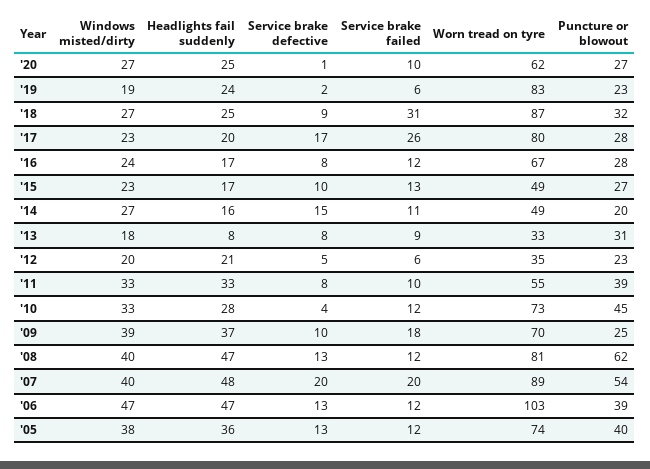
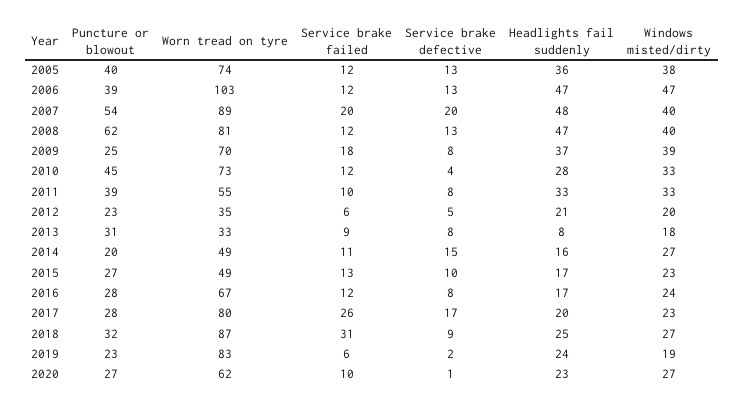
  {
    "Windows misted/dirty": {
      "'20": 27,
      "'19": 19,
      "'18": 27,
      "'17": 23,
      "'16": 24,
      "'15": 23,
      "'14": 27,
      "'13": 18,
      "'12": 20,
      "'11": 33,
      "'10": 33,
      "'09": 39,
      "'08": 40,
      "'07": 40,
      "'06": 47,
      "'05": 38
    },
    "Headlights fail suddenly": {
-     "'20": 25,
+     "'20": 23,
      "'19": 24,
      "'18": 25,
      "'17": 20,
      "'16": 17,
      "'15": 17,
      "'14": 16,
      "'13": 8,
      "'12": 21,
      "'11": 33,
      "'10": 28,
      "'09": 37,
      "'08": 47,
      "'07": 48,
      "'06": 47,
      "'05": 36
    },
    "Service brake defective": {
      "'20": 1,
      "'19": 2,
      "'18": 9,
      "'17": 17,
      "'16": 8,
      "'15": 10,
      "'14": 15,
      "'13": 8,
      "'12": 5,
      "'11": 8,
      "'10": 4,
-     "'09": 10,
+     "'09": 8,
      "'08": 13,
      "'07": 20,
      "'06": 13,
      "'05": 13
    },
    "Service brake failed": {
      "'20": 10,
      "'19": 6,
      "'18": 31,
      "'17": 26,
      "'16": 12,
      "'15": 13,
      "'14": 11,
      "'13": 9,
      "'12": 6,
      "'11": 10,
      "'10": 12,
      "'09": 18,
      "'08": 12,
      "'07": 20,
      "'06": 12,
      "'05": 12
    },
    "Worn tread on tyre": {
      "'20": 62,
      "'19": 83,
      "'18": 87,
      "'17": 80,
      "'16": 67,
      "'15": 49,
      "'14": 49,
      "'13": 33,
      "'12": 35,
      "'11": 55,
      "'10": 73,
      "'09": 70,
      "'08": 81,
      "'07": 89,
      "'06": 103,
      "'05": 74
    },
    "Puncture or blowout": {
      "'20": 27,
      "'19": 23,
      "'18": 32,
      "'17": 28,
      "'16": 28,
      "'15": 27,
      "'14": 20,
      "'13": 31,
      "'12": 23,
      "'11": 39,
      "'10": 45,
      "'09": 25,
      "'08": 62,
      "'07": 54,
      "'06": 39,
      "'05": 40
    }
  }

